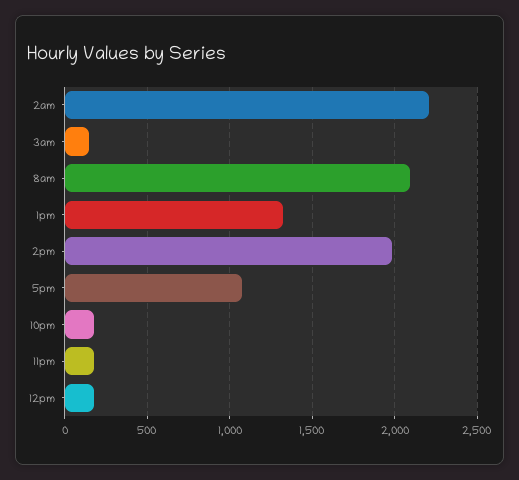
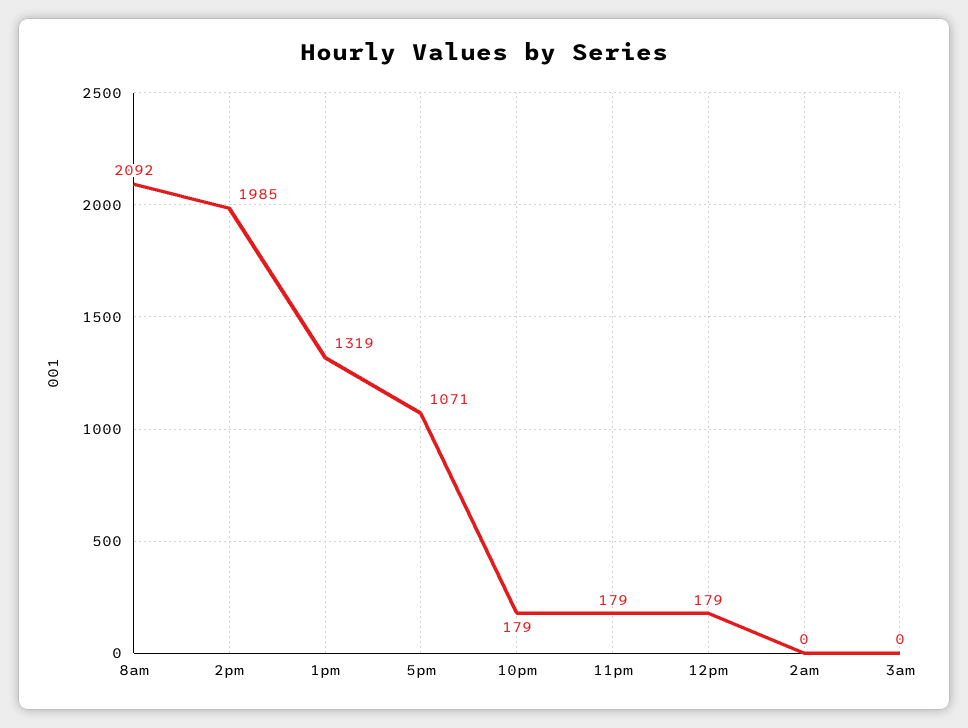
  {
-   "2am": 2200,
+   "2am": 0,
-   "3am": 150,
+   "3am": 0,
    "8am": 2092,
    "1pm": 1319,
    "2pm": 1985,
    "5pm": 1071,
    "10pm": 179,
    "11pm": 179,
    "12pm": 179
  }

